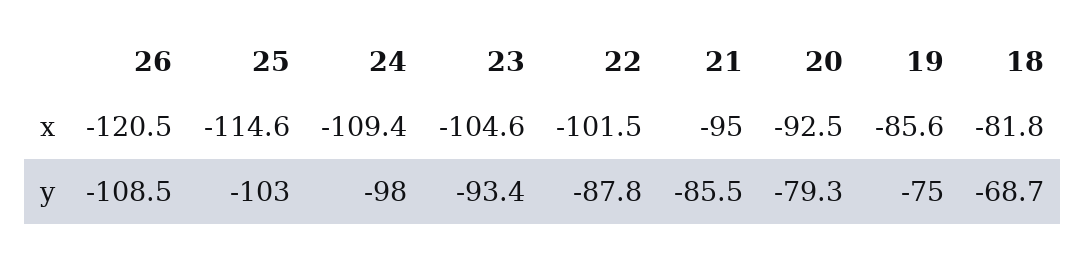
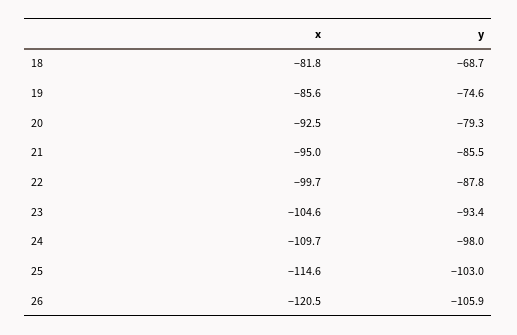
  {
    "26": {
      "x": -120.5,
-     "y": -108.5
+     "y": -105.9
    },
    "25": {
      "x": -114.6,
      "y": -103
    },
    "24": {
-     "x": -109.4,
+     "x": -109.7,
      "y": -98
    },
    "23": {
      "x": -104.6,
      "y": -93.4
    },
    "22": {
-     "x": -101.5,
+     "x": -99.7,
      "y": -87.8
    },
    "21": {
      "x": -95,
      "y": -85.5
    },
    "20": {
      "x": -92.5,
      "y": -79.3
    },
    "19": {
      "x": -85.6,
-     "y": -75
+     "y": -74.6
    },
    "18": {
      "x": -81.8,
      "y": -68.7
    }
  }

